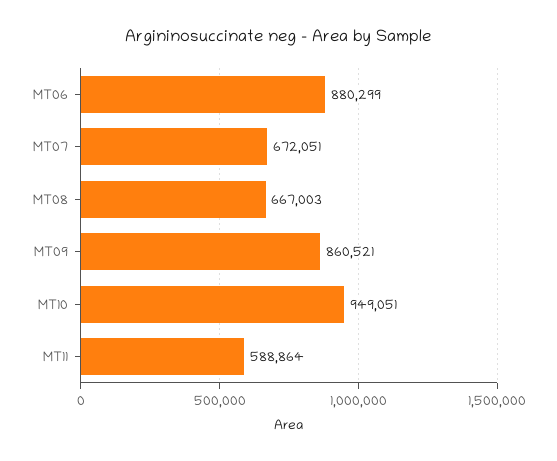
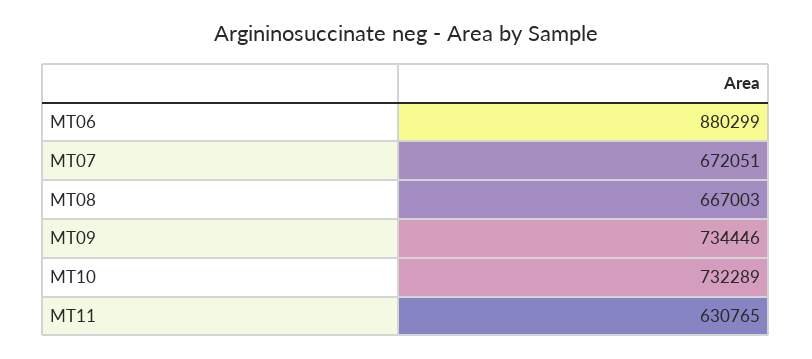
  {
    "MT06": 880299,
    "MT07": 672051,
    "MT08": 667003,
-   "MT09": 860521,
+   "MT09": 734446,
-   "MT10": 949051,
+   "MT10": 732289,
-   "MT11": 588864
+   "MT11": 630765
  }

